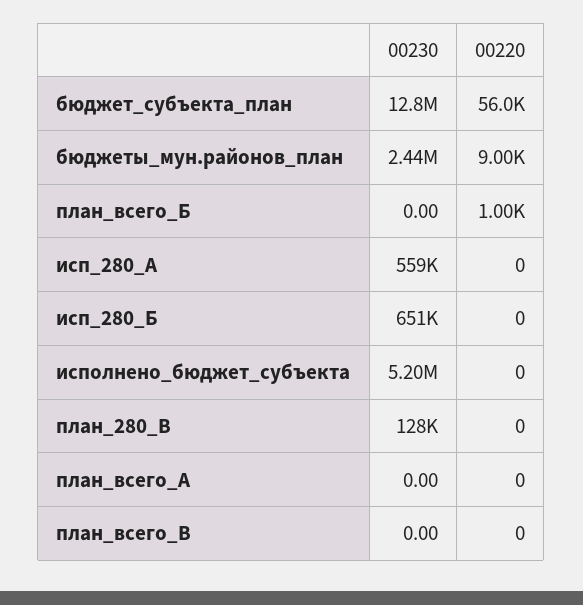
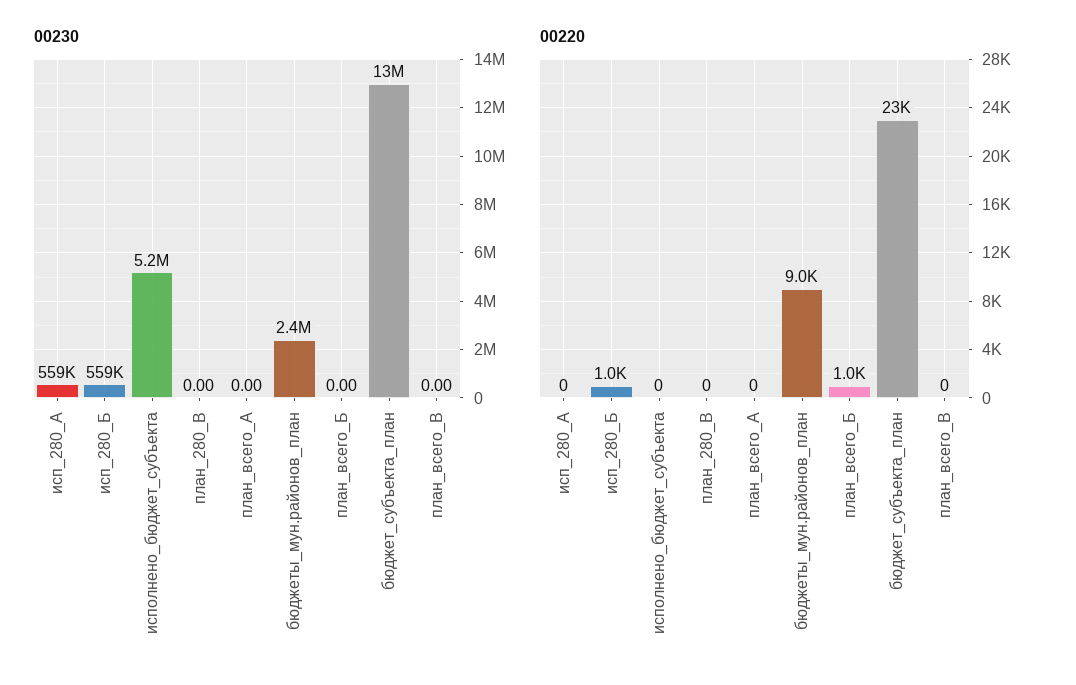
  {
    "00230": {
      "бюджет_субъекта_план": 12800000,
      "бюджеты_мун.районов_план": 2440000,
      "план_всего_Б": 0,
      "исп_280_А": 559000,
-     "исп_280_Б": 651000,
+     "исп_280_Б": 559000,
      "исполнено_бюджет_субъекта": 5200000,
-     "план_280_В": 128000,
+     "план_280_В": 0,
      "план_всего_А": 0,
      "план_всего_В": 0
    },
    "00220": {
-     "бюджет_субъекта_план": 56000,
+     "бюджет_субъекта_план": 23000,
      "бюджеты_мун.районов_план": 9000,
      "план_всего_Б": 1000,
      "исп_280_А": 0,
-     "исп_280_Б": 0,
+     "исп_280_Б": 1000,
      "исполнено_бюджет_субъекта": 0,
      "план_280_В": 0,
      "план_всего_А": 0,
      "план_всего_В": 0
    }
  }

